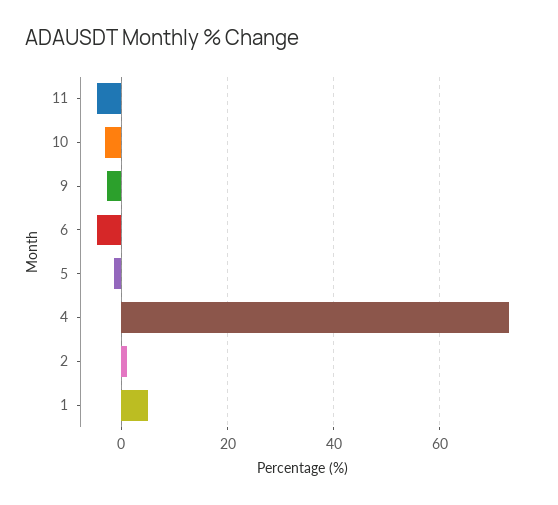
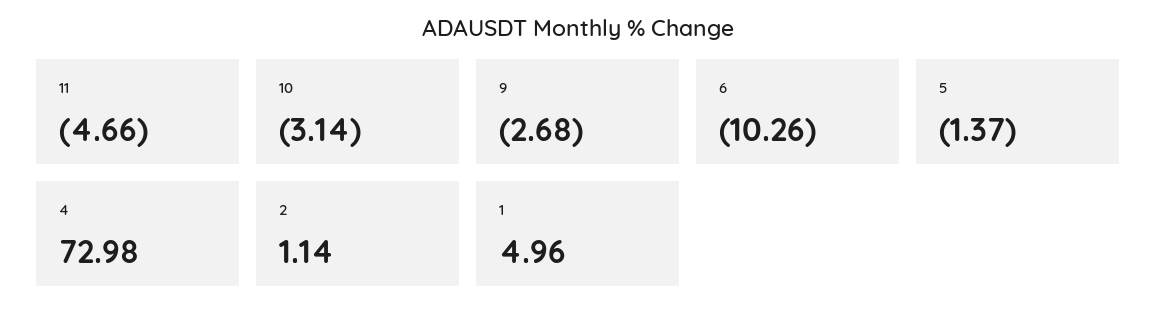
  {
    "11": -4.66,
    "10": -3.14,
    "9": -2.68,
-   "6": -4,
+   "6": -10.26,
    "5": -1.37,
    "4": 72.98,
    "2": 1.14,
    "1": 4.96
  }

